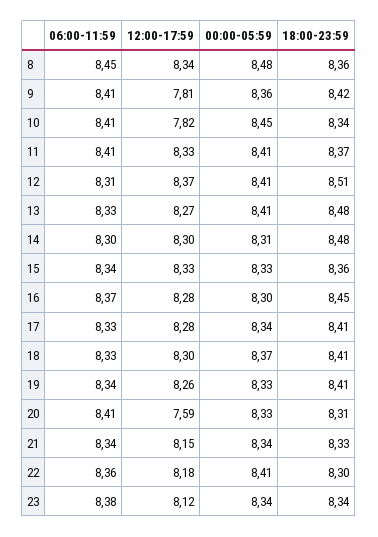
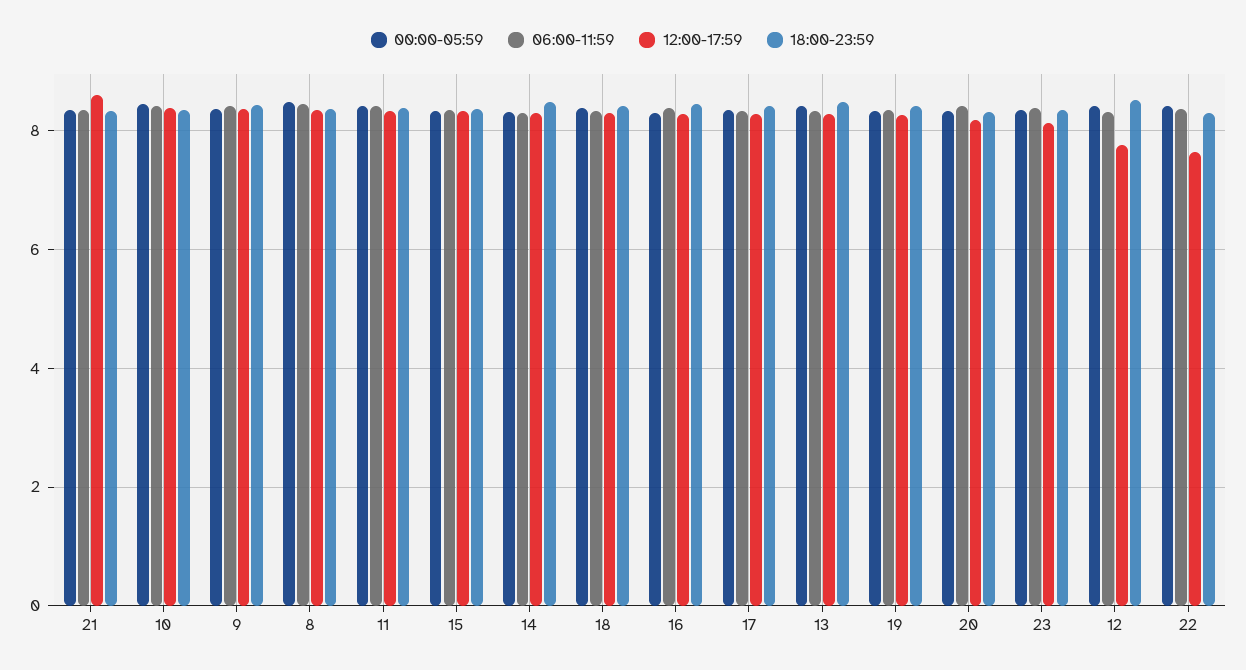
  {
    "06:00-11:59": {
      "8": 8.45,
      "9": 8.41,
      "10": 8.41,
      "11": 8.41,
      "12": 8.31,
      "13": 8.33,
      "14": 8.3,
      "15": 8.34,
      "16": 8.37,
      "17": 8.33,
      "18": 8.33,
      "19": 8.34,
      "20": 8.41,
      "21": 8.34,
      "22": 8.36,
      "23": 8.38
    },
    "12:00-17:59": {
      "8": 8.34,
-     "9": 7.81,
+     "9": 8.4,
-     "10": 7.82,
+     "10": 8.4,
      "11": 8.33,
-     "12": 8.37,
+     "12": 7.8,
      "13": 8.27,
      "14": 8.3,
      "15": 8.33,
      "16": 8.28,
      "17": 8.28,
      "18": 8.3,
      "19": 8.26,
-     "20": 7.59,
+     "20": 8.2,
-     "21": 8.15,
+     "21": 8.6,
-     "22": 8.18,
+     "22": 7.6,
      "23": 8.12
    },
    "00:00-05:59": {
      "8": 8.48,
      "9": 8.36,
      "10": 8.45,
      "11": 8.41,
      "12": 8.41,
      "13": 8.41,
      "14": 8.31,
      "15": 8.33,
      "16": 8.3,
      "17": 8.34,
      "18": 8.37,
      "19": 8.33,
      "20": 8.33,
      "21": 8.34,
      "22": 8.41,
      "23": 8.34
    },
    "18:00-23:59": {
      "8": 8.36,
      "9": 8.42,
      "10": 8.34,
      "11": 8.37,
      "12": 8.51,
      "13": 8.48,
      "14": 8.48,
      "15": 8.36,
      "16": 8.45,
      "17": 8.41,
      "18": 8.41,
      "19": 8.41,
      "20": 8.31,
      "21": 8.33,
      "22": 8.3,
      "23": 8.34
    }
  }

